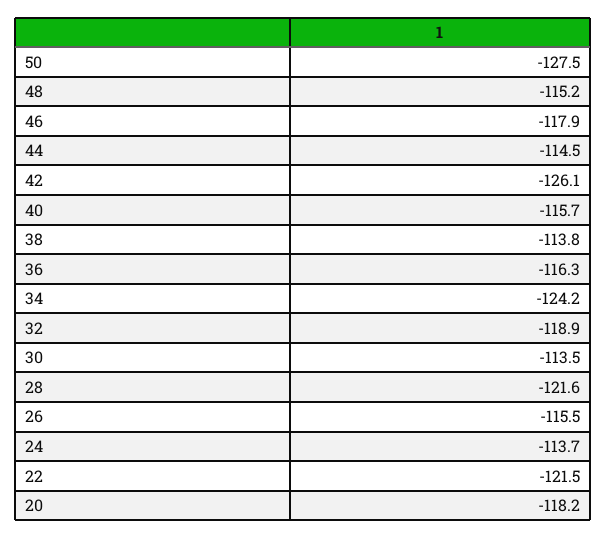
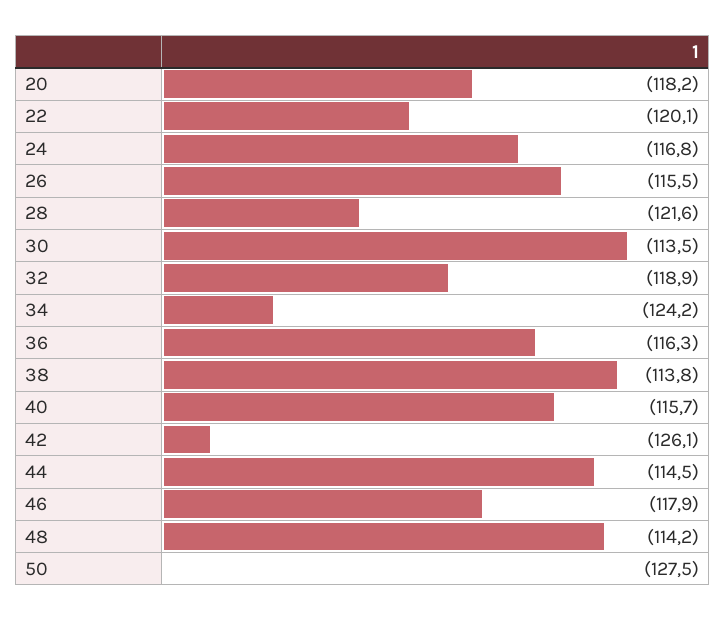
  {
    "50": -127.5,
-   "48": -115.2,
+   "48": -114.2,
    "46": -117.9,
    "44": -114.5,
    "42": -126.1,
    "40": -115.7,
    "38": -113.8,
    "36": -116.3,
    "34": -124.2,
    "32": -118.9,
    "30": -113.5,
    "28": -121.6,
    "26": -115.5,
-   "24": -113.7,
+   "24": -116.8,
-   "22": -121.5,
+   "22": -120.1,
    "20": -118.2
  }

